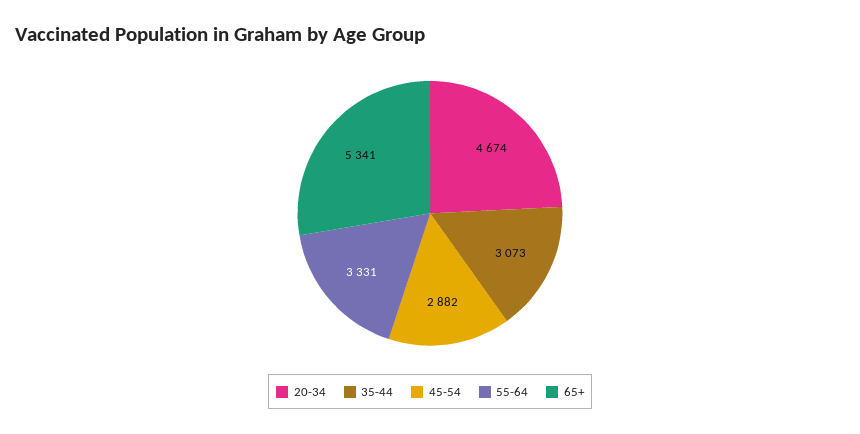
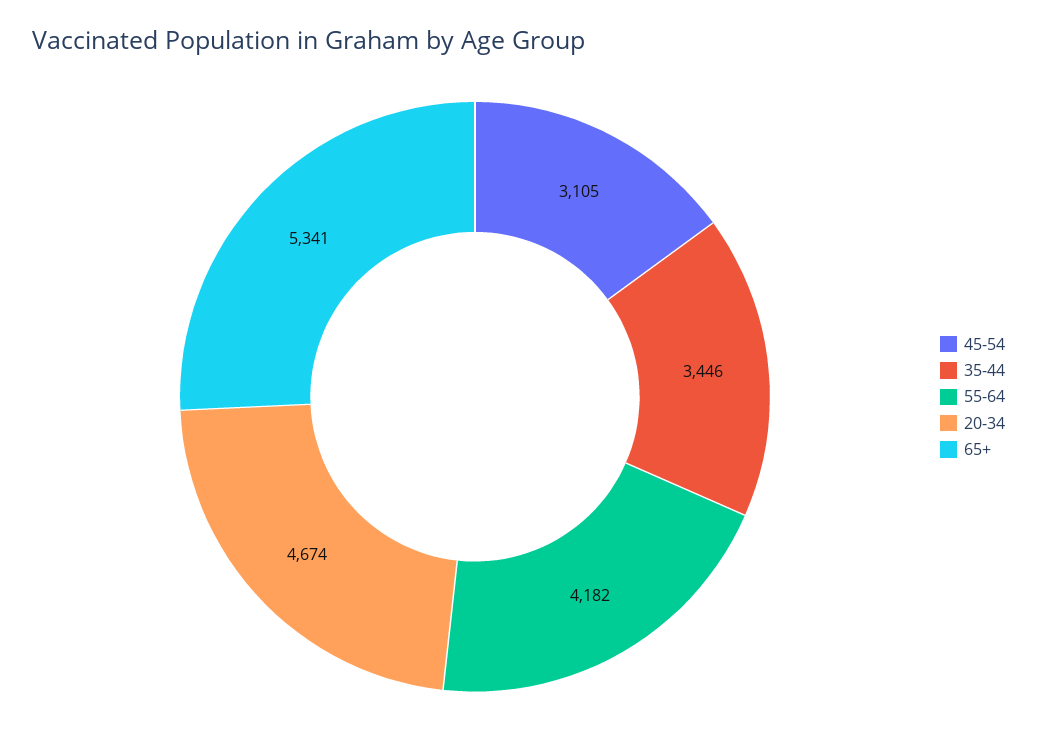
  {
    "20-34": 4674,
-   "35-44": 3073,
+   "35-44": 3446,
-   "45-54": 2882,
+   "45-54": 3105,
-   "55-64": 3331,
+   "55-64": 4182,
    "65+": 5341
  }

